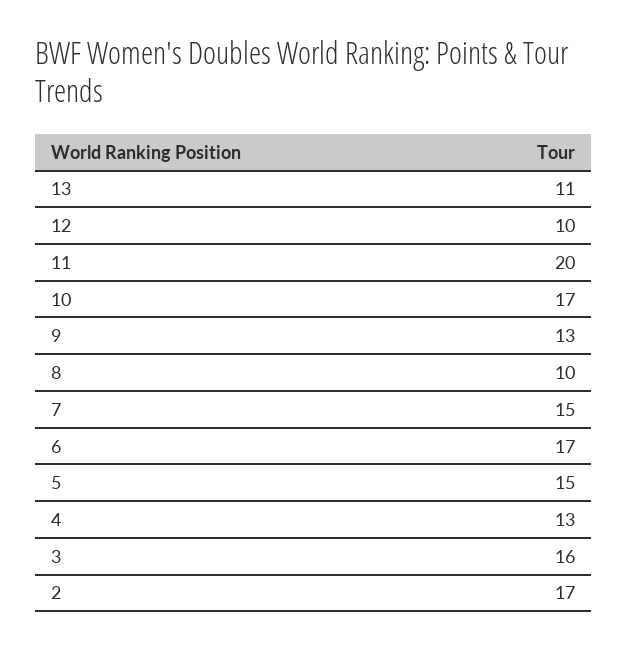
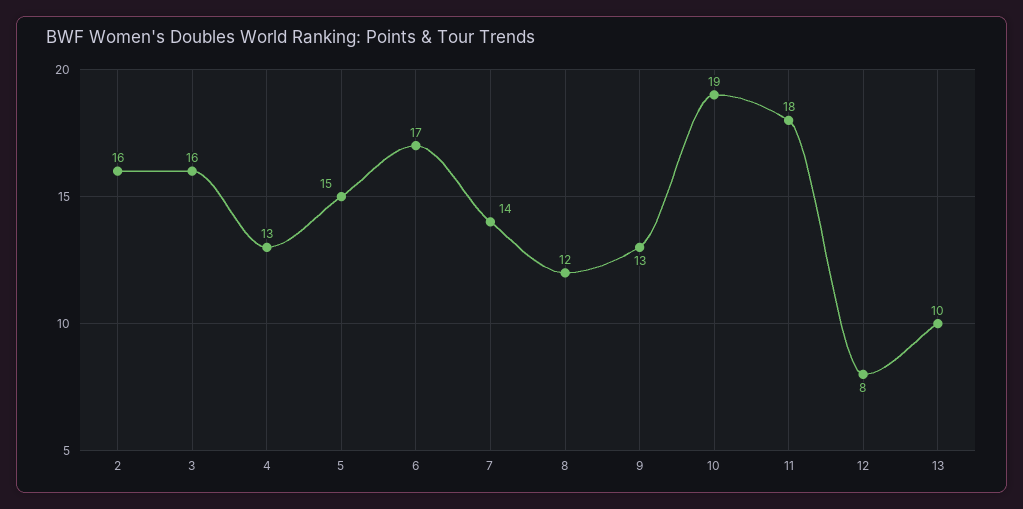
  {
-   "13": 11,
+   "13": 10,
-   "12": 10,
+   "12": 8,
-   "11": 20,
+   "11": 18,
-   "10": 17,
+   "10": 19,
    "9": 13,
-   "8": 10,
+   "8": 12,
-   "7": 15,
+   "7": 14,
    "6": 17,
    "5": 15,
    "4": 13,
    "3": 16,
-   "2": 17
+   "2": 16
  }

